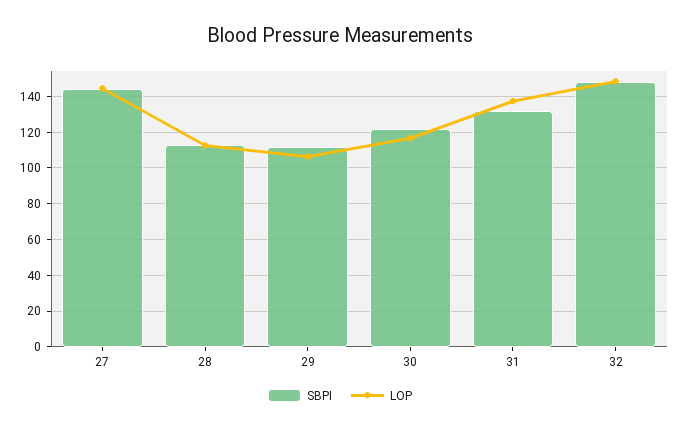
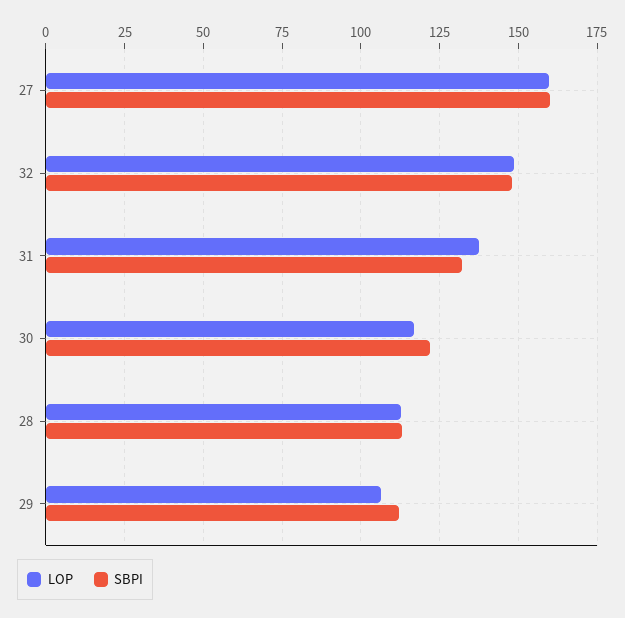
  {
    "SBPI": {
-     "27": 145,
+     "27": 160,
      "28": 112.5,
      "29": 112.5,
      "30": 122.5,
      "31": 132.5,
      "32": 147.5
    },
    "LOP": {
-     "27": 145,
+     "27": 160,
      "28": 112.5,
      "29": 107.5,
      "30": 117.5,
      "31": 137.5,
      "32": 147.5
    }
  }

